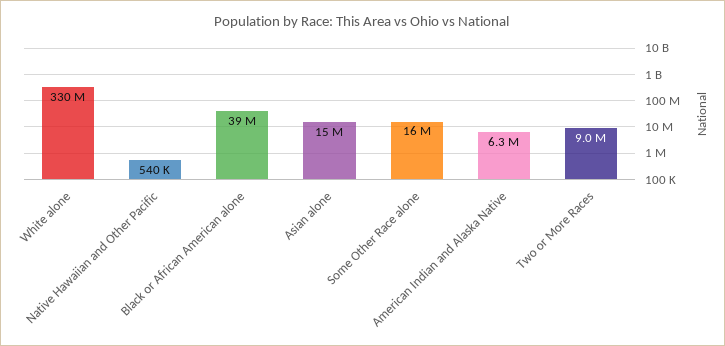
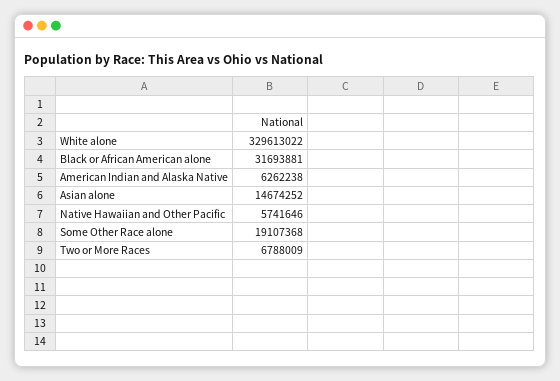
  {
    "White alone": 329613022,
-   "Native Hawaiian and Other Pacific": 540000,
+   "Native Hawaiian and Other Pacific": 5741646,
-   "Black or African American alone": 39000000,
+   "Black or African American alone": 31693881,
    "Asian alone": 14674252,
-   "Some Other Race alone": 16000000,
+   "Some Other Race alone": 19107368,
    "American Indian and Alaska Native": 6262238,
-   "Two or More Races": 9000000
+   "Two or More Races": 6788009
  }

